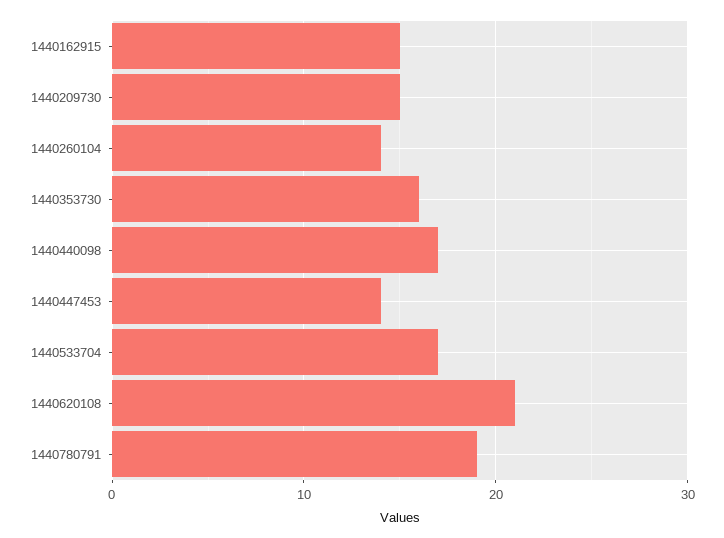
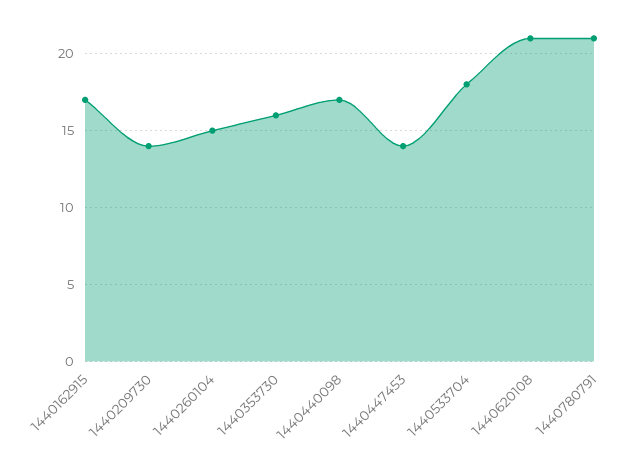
  {
-   "1440162915": 15,
+   "1440162915": 17,
-   "1440209730": 15,
+   "1440209730": 14,
-   "1440260104": 14,
+   "1440260104": 15,
    "1440353730": 16,
    "1440440098": 17,
    "1440447453": 14,
-   "1440533704": 17,
+   "1440533704": 18,
    "1440620108": 21,
-   "1440780791": 19
+   "1440780791": 21
  }

